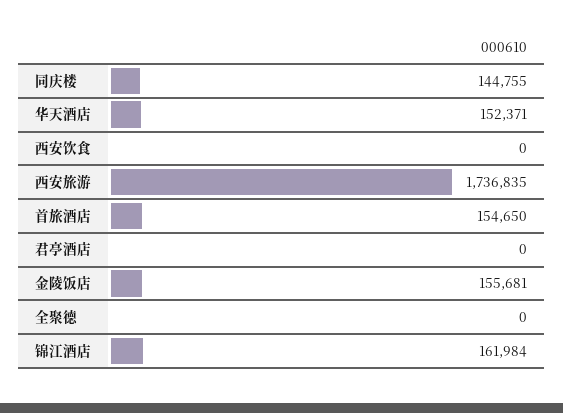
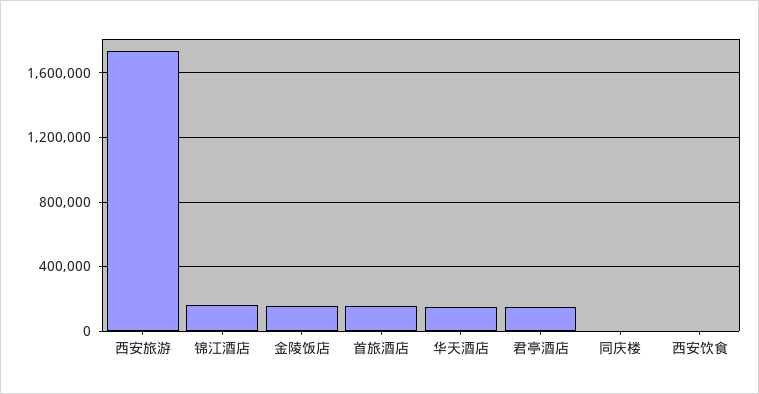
  {
-   "同庆楼": 144755,
+   "同庆楼": 0,
    "华天酒店": 152371,
    "西安饮食": 0,
    "西安旅游": 1736835,
    "首旅酒店": 154650,
-   "君亭酒店": 0,
+   "君亭酒店": 150000,
    "金陵饭店": 155681,
-   "全聚德": 0,
    "锦江酒店": 161984
  }

